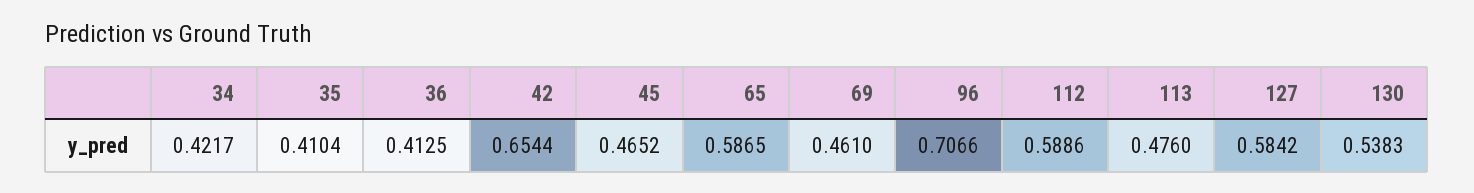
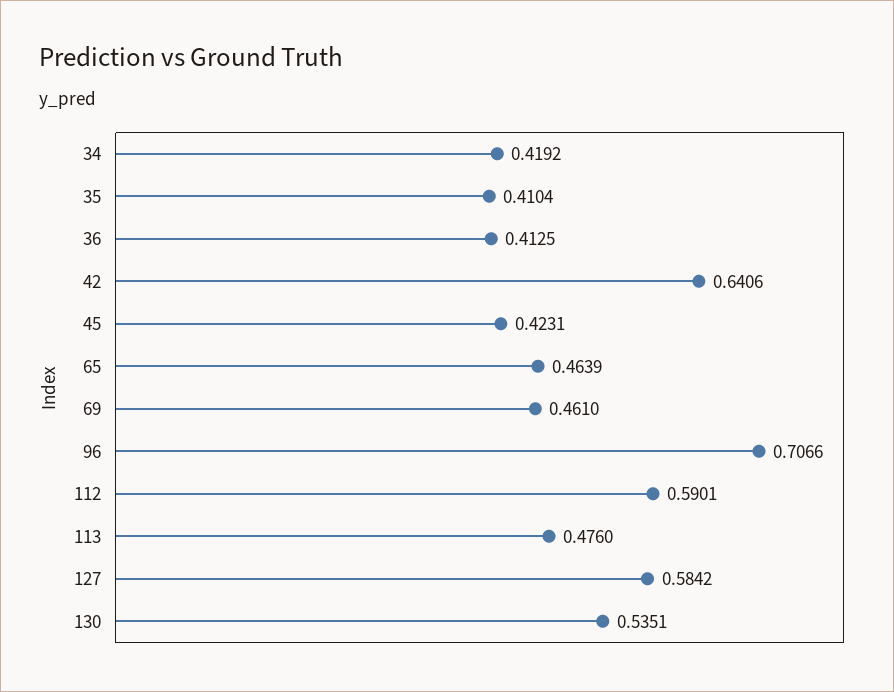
  {
-   "34": 0.4217,
+   "34": 0.4192,
    "35": 0.4104,
    "36": 0.4125,
-   "42": 0.6544,
+   "42": 0.6406,
-   "45": 0.4652,
+   "45": 0.4231,
-   "65": 0.5865,
+   "65": 0.4639,
    "69": 0.461,
    "96": 0.7066,
-   "112": 0.5886,
+   "112": 0.5901,
    "113": 0.476,
    "127": 0.5842,
-   "130": 0.5383
+   "130": 0.5351
  }

